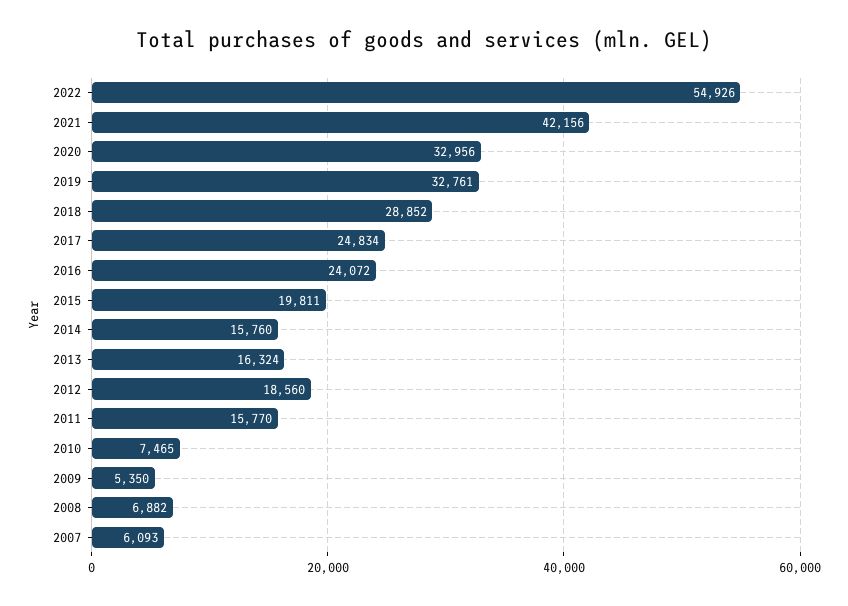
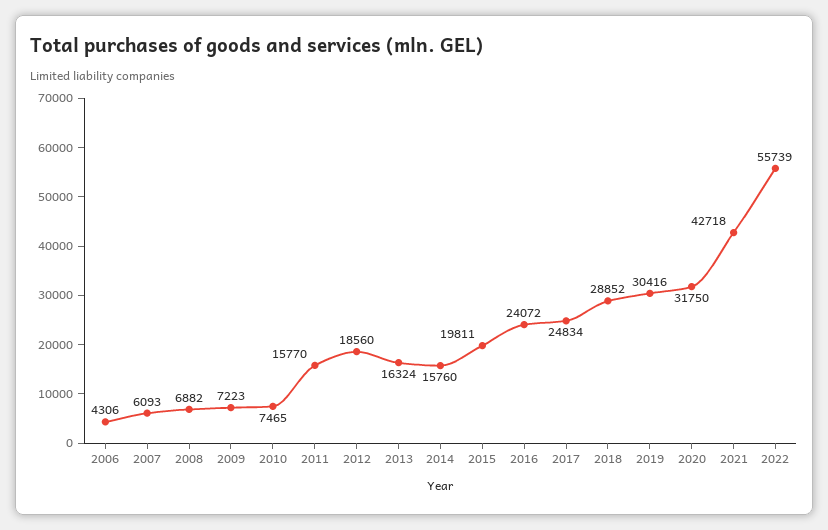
  {
-   "2022": 54926,
+   "2022": 55739,
-   "2021": 42156,
+   "2021": 42718,
-   "2020": 32956,
+   "2020": 31750,
-   "2019": 32761,
+   "2019": 30416,
    "2018": 28852,
    "2017": 24834,
    "2016": 24072,
    "2015": 19811,
    "2014": 15760,
    "2013": 16324,
    "2012": 18560,
    "2011": 15770,
    "2010": 7465,
-   "2009": 5350,
+   "2009": 7223,
    "2008": 6882,
-   "2007": 6093
+   "2007": 6093,
+   "2006": 4306
  }

